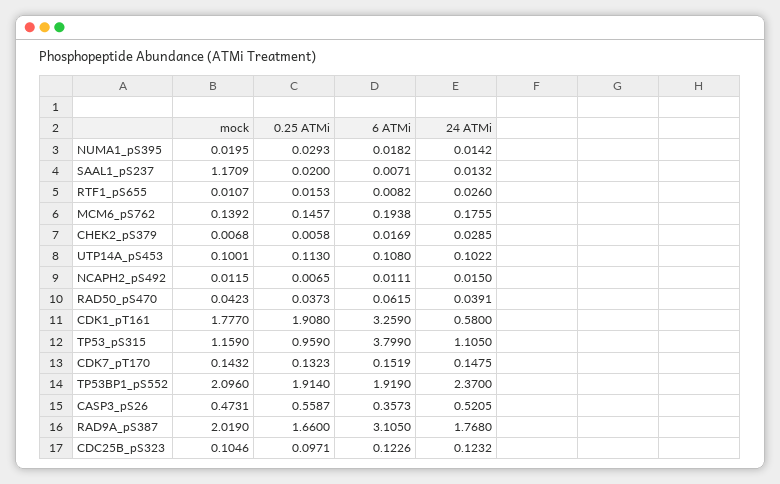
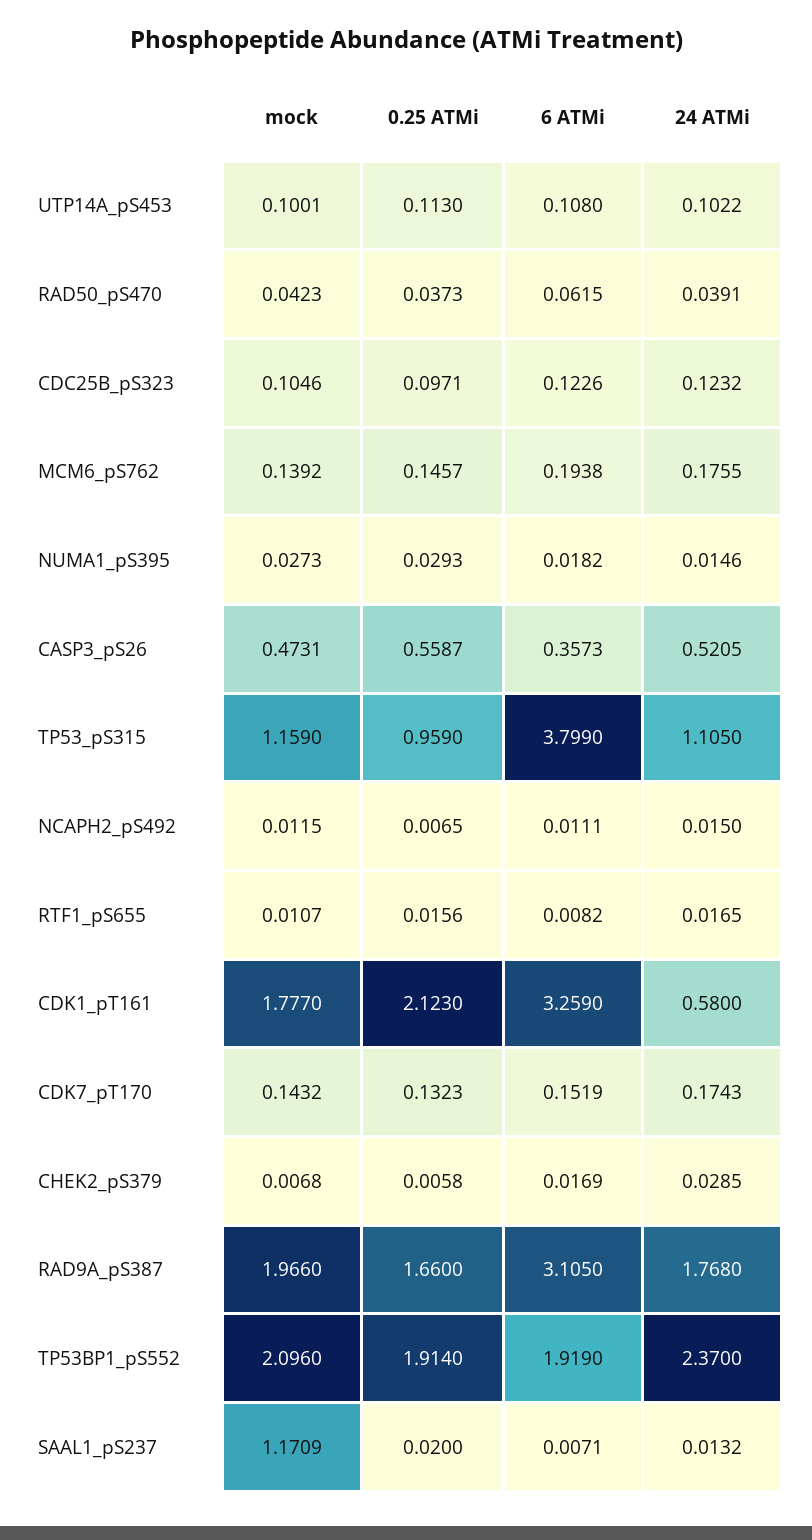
  {
    "mock": {
-     "NUMA1_pS395": 0.0195,
+     "NUMA1_pS395": 0.0273,
      "SAAL1_pS237": 1.1709,
      "RTF1_pS655": 0.0107,
      "MCM6_pS762": 0.1392,
      "CHEK2_pS379": 0.0068,
      "UTP14A_pS453": 0.1001,
      "NCAPH2_pS492": 0.0115,
      "RAD50_pS470": 0.0423,
      "CDK1_pT161": 1.777,
      "TP53_pS315": 1.159,
      "CDK7_pT170": 0.1432,
      "TP53BP1_pS552": 2.096,
      "CASP3_pS26": 0.4731,
-     "RAD9A_pS387": 2.019,
+     "RAD9A_pS387": 1.966,
      "CDC25B_pS323": 0.1046
    },
    "0.25 ATMi": {
      "NUMA1_pS395": 0.0293,
      "SAAL1_pS237": 0.02,
-     "RTF1_pS655": 0.0153,
+     "RTF1_pS655": 0.0156,
      "MCM6_pS762": 0.1457,
      "CHEK2_pS379": 0.0058,
      "UTP14A_pS453": 0.113,
      "NCAPH2_pS492": 0.0065,
      "RAD50_pS470": 0.0373,
-     "CDK1_pT161": 1.908,
+     "CDK1_pT161": 2.123,
      "TP53_pS315": 0.959,
      "CDK7_pT170": 0.1323,
      "TP53BP1_pS552": 1.914,
      "CASP3_pS26": 0.5587,
      "RAD9A_pS387": 1.66,
      "CDC25B_pS323": 0.0971
    },
    "6 ATMi": {
      "NUMA1_pS395": 0.0182,
      "SAAL1_pS237": 0.0071,
      "RTF1_pS655": 0.0082,
      "MCM6_pS762": 0.1938,
      "CHEK2_pS379": 0.0169,
      "UTP14A_pS453": 0.108,
      "NCAPH2_pS492": 0.0111,
      "RAD50_pS470": 0.0615,
      "CDK1_pT161": 3.259,
      "TP53_pS315": 3.799,
      "CDK7_pT170": 0.1519,
      "TP53BP1_pS552": 1.919,
      "CASP3_pS26": 0.3573,
      "RAD9A_pS387": 3.105,
      "CDC25B_pS323": 0.1226
    },
    "24 ATMi": {
-     "NUMA1_pS395": 0.0142,
+     "NUMA1_pS395": 0.0146,
      "SAAL1_pS237": 0.0132,
-     "RTF1_pS655": 0.026,
+     "RTF1_pS655": 0.0165,
      "MCM6_pS762": 0.1755,
      "CHEK2_pS379": 0.0285,
      "UTP14A_pS453": 0.1022,
      "NCAPH2_pS492": 0.015,
      "RAD50_pS470": 0.0391,
      "CDK1_pT161": 0.58,
      "TP53_pS315": 1.105,
-     "CDK7_pT170": 0.1475,
+     "CDK7_pT170": 0.1743,
      "TP53BP1_pS552": 2.37,
      "CASP3_pS26": 0.5205,
      "RAD9A_pS387": 1.768,
      "CDC25B_pS323": 0.1232
    }
  }

